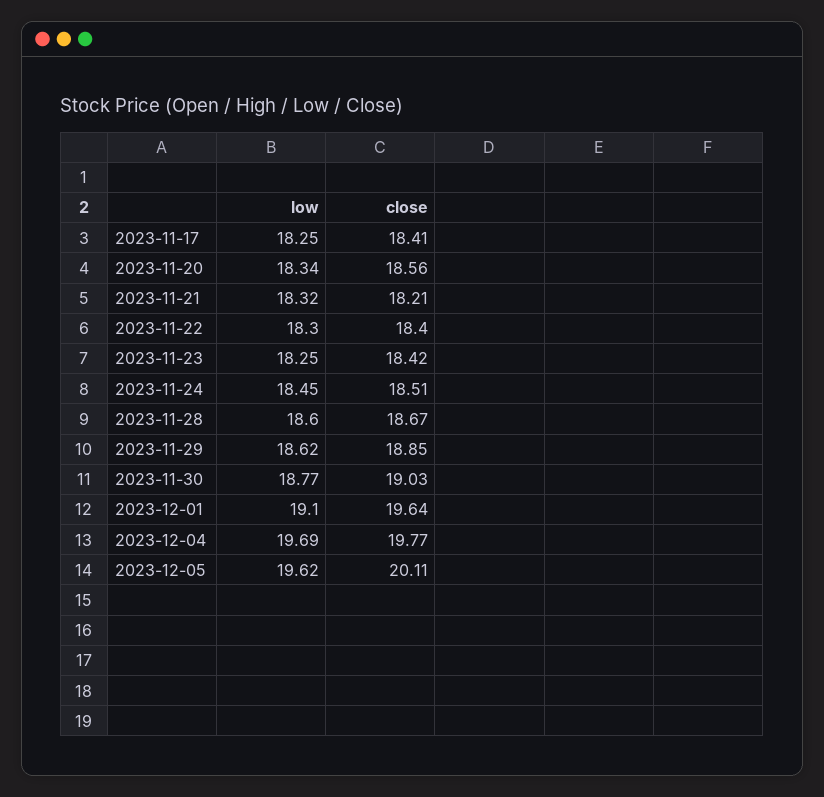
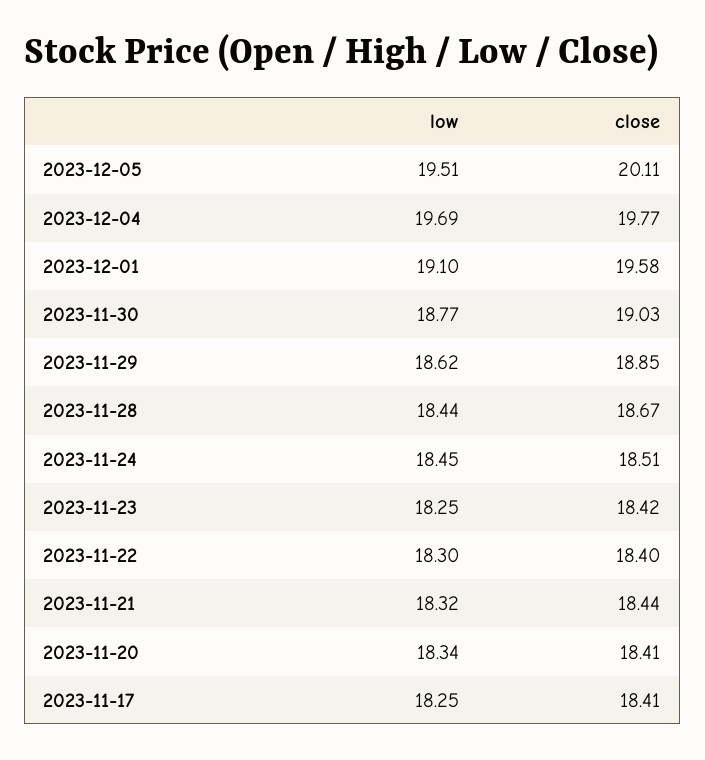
  {
    "low": {
      "2023-11-17": 18.25,
      "2023-11-20": 18.34,
      "2023-11-21": 18.32,
      "2023-11-22": 18.3,
      "2023-11-23": 18.25,
      "2023-11-24": 18.45,
-     "2023-11-28": 18.6,
+     "2023-11-28": 18.44,
      "2023-11-29": 18.62,
      "2023-11-30": 18.77,
      "2023-12-01": 19.1,
      "2023-12-04": 19.69,
-     "2023-12-05": 19.62
+     "2023-12-05": 19.51
    },
    "close": {
      "2023-11-17": 18.41,
-     "2023-11-20": 18.56,
+     "2023-11-20": 18.41,
-     "2023-11-21": 18.21,
+     "2023-11-21": 18.44,
      "2023-11-22": 18.4,
      "2023-11-23": 18.42,
      "2023-11-24": 18.51,
      "2023-11-28": 18.67,
      "2023-11-29": 18.85,
      "2023-11-30": 19.03,
-     "2023-12-01": 19.64,
+     "2023-12-01": 19.58,
      "2023-12-04": 19.77,
      "2023-12-05": 20.11
    }
  }

